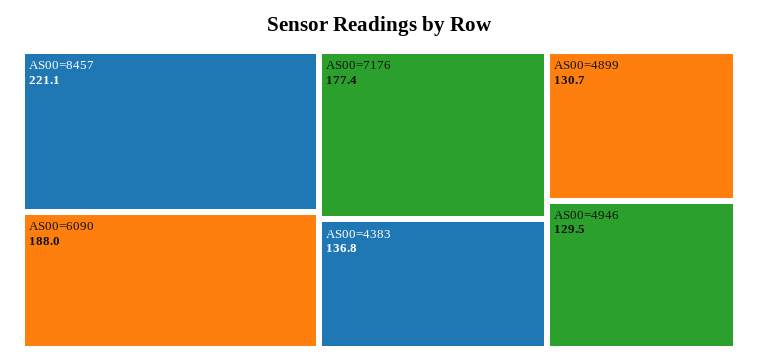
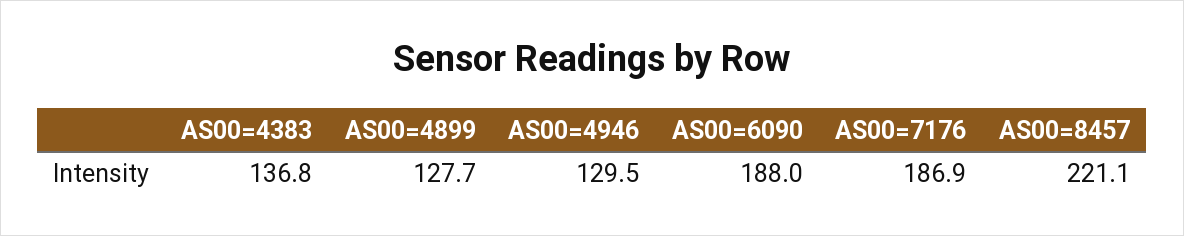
  {
    "AS00=8457": 221.1,
    "AS00=6090": 188,
-   "AS00=7176": 177.4,
+   "AS00=7176": 186.9,
    "AS00=4383": 136.8,
-   "AS00=4899": 130.7,
+   "AS00=4899": 127.7,
    "AS00=4946": 129.5
  }

